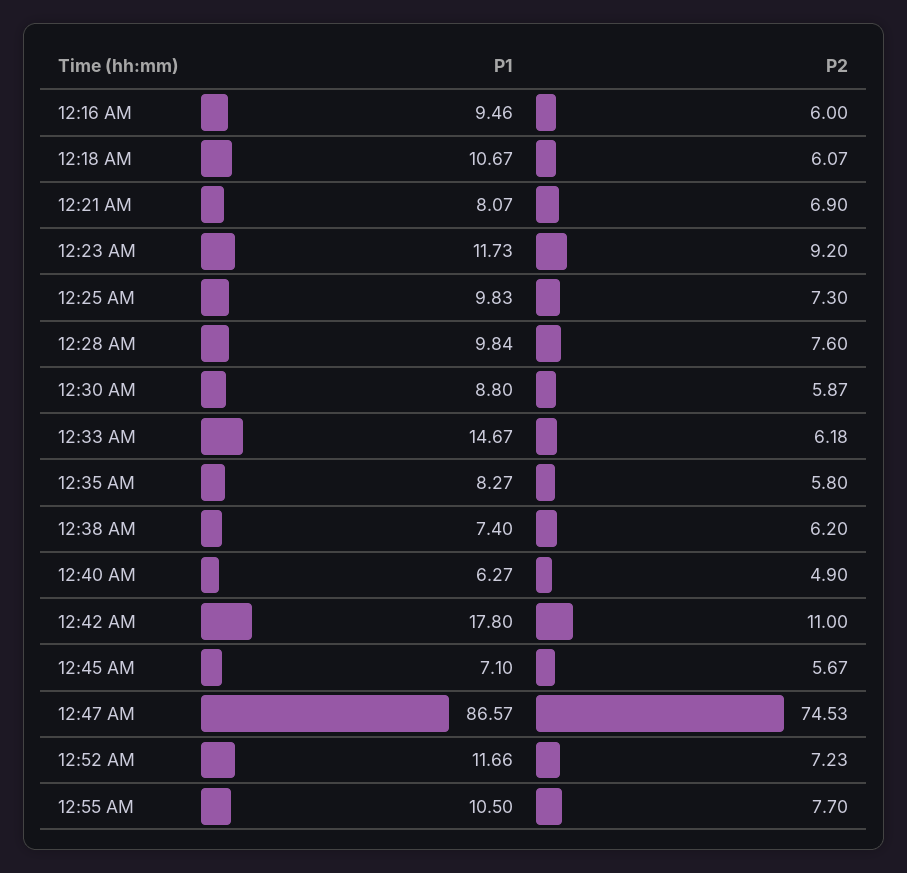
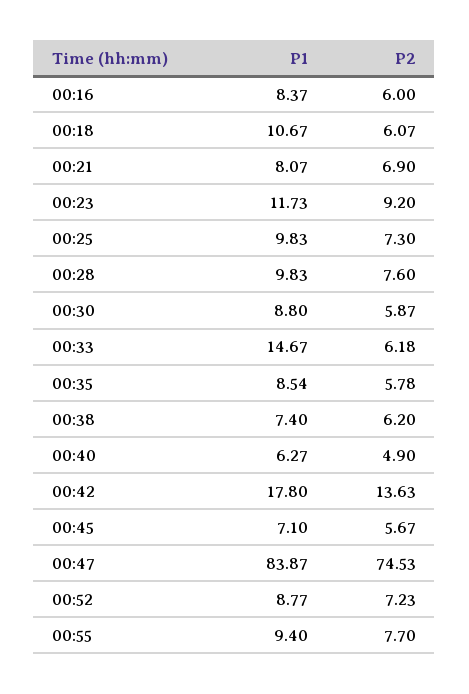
  {
    "P1": {
-     "12:16 AM": 9.46,
+     "12:16 AM": 8.37,
      "12:18 AM": 10.67,
      "12:21 AM": 8.07,
      "12:23 AM": 11.73,
      "12:25 AM": 9.83,
-     "12:28 AM": 9.84,
+     "12:28 AM": 9.83,
      "12:30 AM": 8.8,
      "12:33 AM": 14.67,
-     "12:35 AM": 8.27,
+     "12:35 AM": 8.54,
      "12:38 AM": 7.4,
      "12:40 AM": 6.27,
      "12:42 AM": 17.8,
      "12:45 AM": 7.1,
-     "12:47 AM": 86.57,
+     "12:47 AM": 83.87,
-     "12:52 AM": 11.66,
+     "12:52 AM": 8.77,
-     "12:55 AM": 10.5
+     "12:55 AM": 9.4
    },
    "P2": {
      "12:16 AM": 6,
      "12:18 AM": 6.07,
      "12:21 AM": 6.9,
      "12:23 AM": 9.2,
      "12:25 AM": 7.3,
      "12:28 AM": 7.6,
      "12:30 AM": 5.87,
      "12:33 AM": 6.18,
-     "12:35 AM": 5.8,
+     "12:35 AM": 5.78,
      "12:38 AM": 6.2,
      "12:40 AM": 4.9,
-     "12:42 AM": 11,
+     "12:42 AM": 13.63,
      "12:45 AM": 5.67,
      "12:47 AM": 74.53,
      "12:52 AM": 7.23,
      "12:55 AM": 7.7
    }
  }

